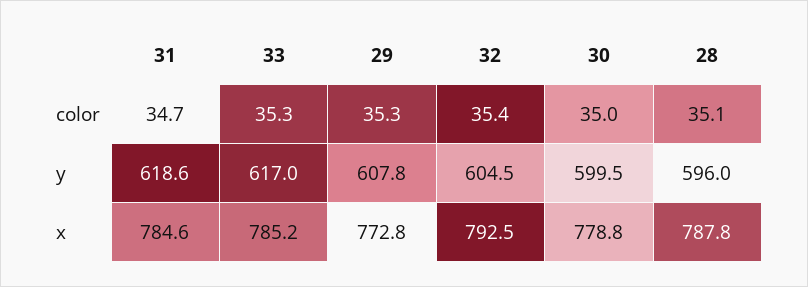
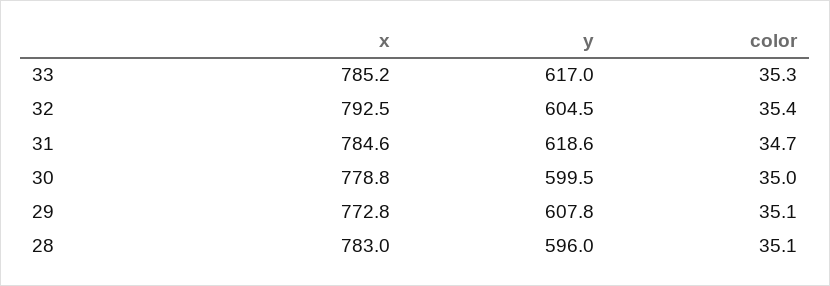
  {
    "31": {
      "color": 34.7,
      "y": 618.6,
      "x": 784.6
    },
    "33": {
      "color": 35.3,
      "y": 617,
      "x": 785.2
    },
    "29": {
-     "color": 35.3,
+     "color": 35.1,
      "y": 607.8,
      "x": 772.8
    },
    "32": {
      "color": 35.4,
      "y": 604.5,
      "x": 792.5
    },
    "30": {
      "color": 35,
      "y": 599.5,
      "x": 778.8
    },
    "28": {
      "color": 35.1,
      "y": 596,
-     "x": 787.8
+     "x": 783
    }
  }

